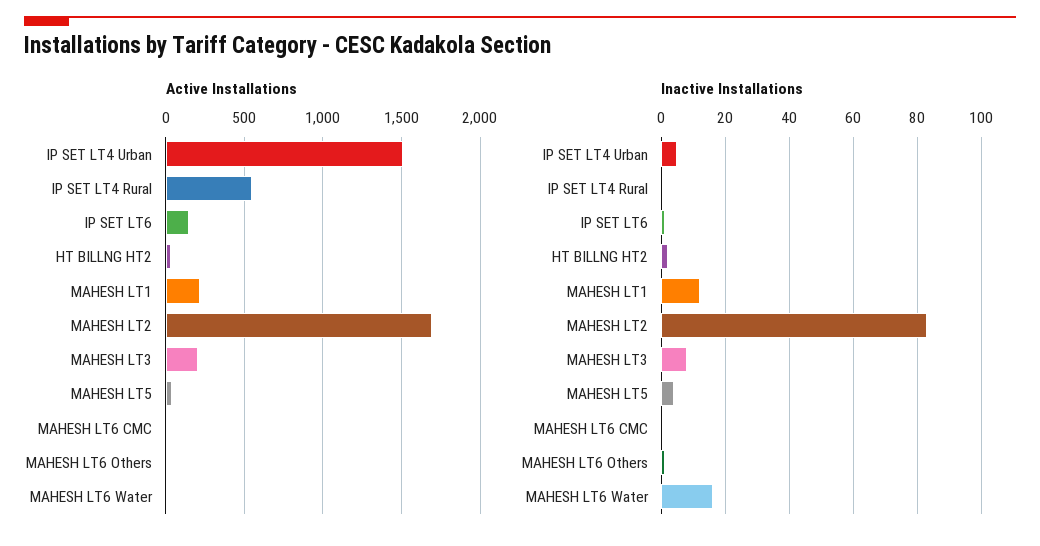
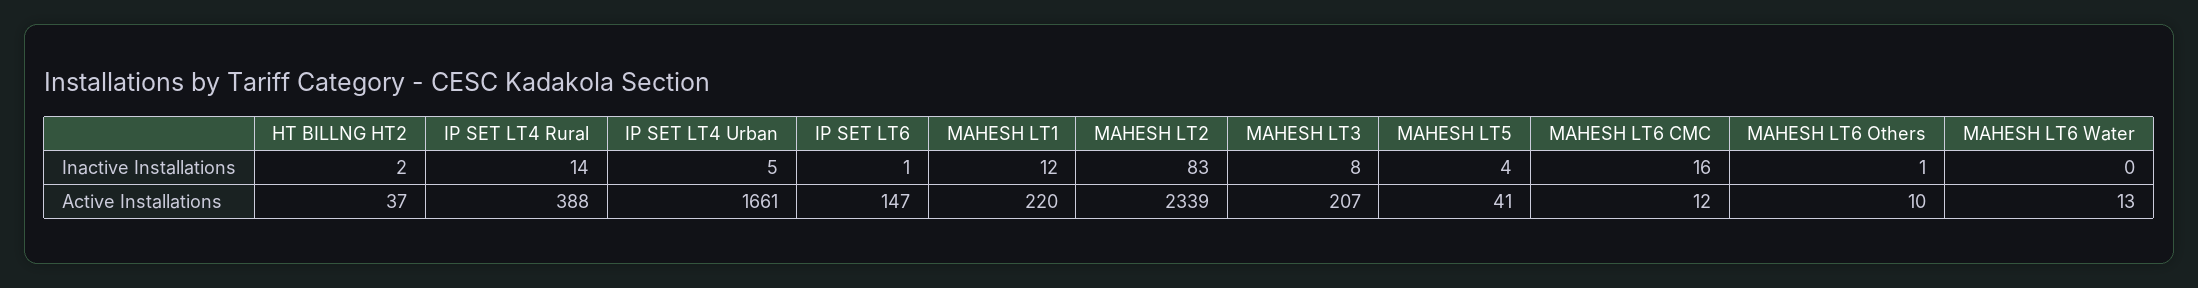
  {
    "Active Installations": {
-     "IP SET LT4 Urban": 1500,
+     "IP SET LT4 Urban": 1661,
-     "IP SET LT4 Rural": 550,
+     "IP SET LT4 Rural": 388,
      "IP SET LT6": 147,
      "HT BILLNG HT2": 37,
      "MAHESH LT1": 220,
-     "MAHESH LT2": 1700,
+     "MAHESH LT2": 2339,
      "MAHESH LT3": 207,
      "MAHESH LT5": 41,
      "MAHESH LT6 CMC": 12,
      "MAHESH LT6 Others": 10,
      "MAHESH LT6 Water": 13
    },
    "Inactive Installations": {
      "IP SET LT4 Urban": 5,
-     "IP SET LT4 Rural": 0,
+     "IP SET LT4 Rural": 14,
      "IP SET LT6": 1,
      "HT BILLNG HT2": 2,
      "MAHESH LT1": 12,
      "MAHESH LT2": 83,
      "MAHESH LT3": 8,
      "MAHESH LT5": 4,
-     "MAHESH LT6 CMC": 0,
+     "MAHESH LT6 CMC": 16,
      "MAHESH LT6 Others": 1,
-     "MAHESH LT6 Water": 15
+     "MAHESH LT6 Water": 0
    }
  }

